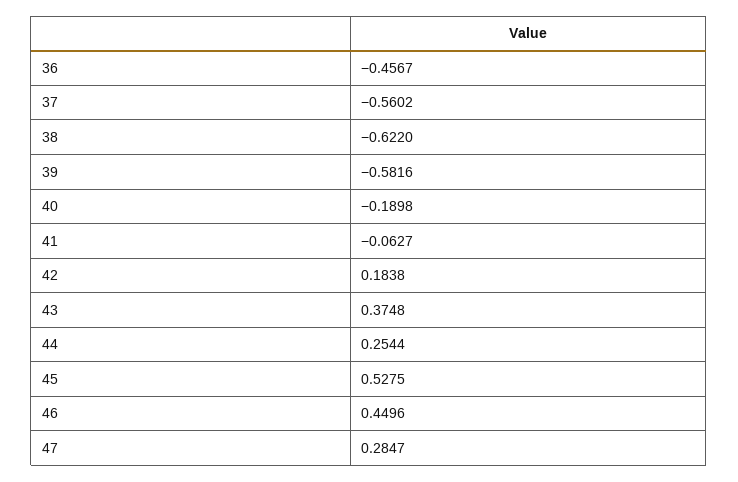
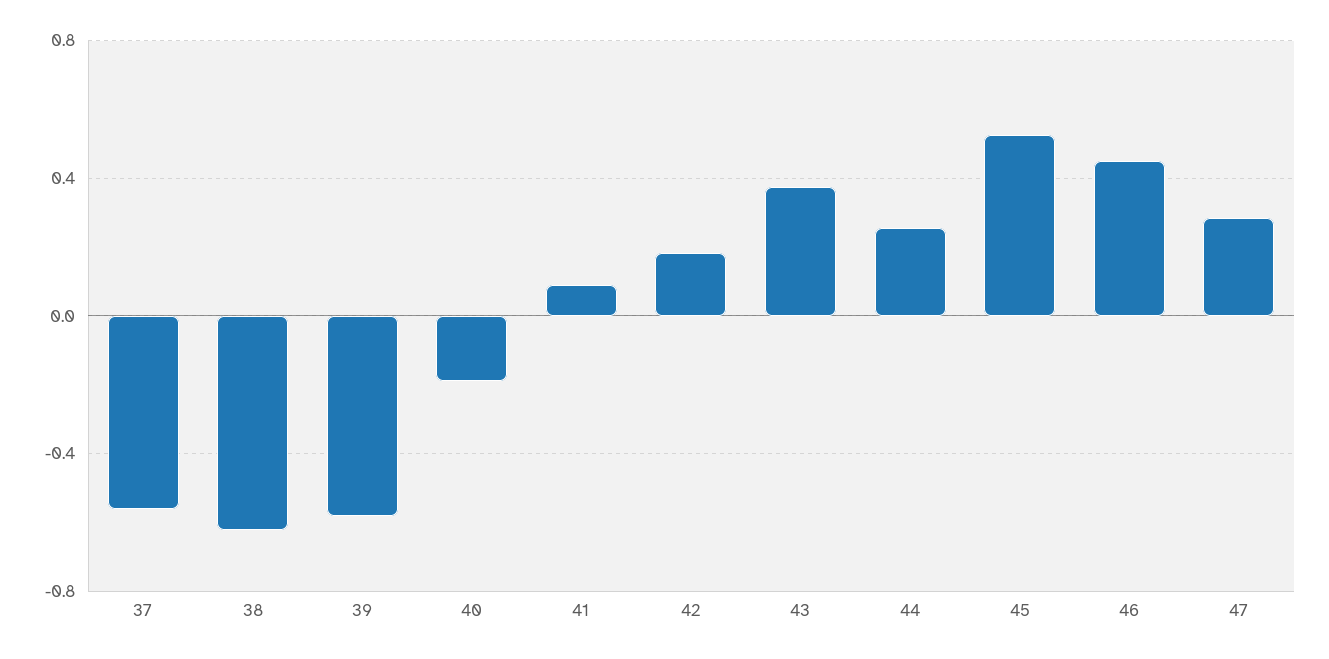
  {
-   "36": -0.4567,
    "37": -0.5602,
    "38": -0.622,
    "39": -0.5816,
    "40": -0.1898,
-   "41": -0.0627,
+   "41": 0.1,
    "42": 0.1838,
    "43": 0.3748,
    "44": 0.2544,
    "45": 0.5275,
    "46": 0.4496,
    "47": 0.2847
  }

